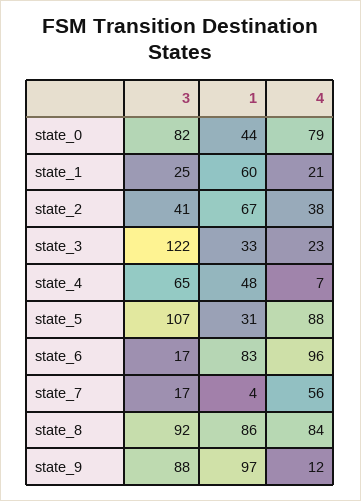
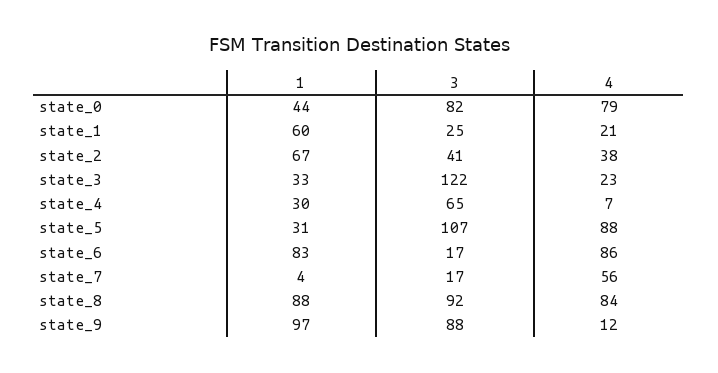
  {
    "3": {
      "state_0": 82,
      "state_1": 25,
      "state_2": 41,
      "state_3": 122,
      "state_4": 65,
      "state_5": 107,
      "state_6": 17,
      "state_7": 17,
      "state_8": 92,
      "state_9": 88
    },
    "1": {
      "state_0": 44,
      "state_1": 60,
      "state_2": 67,
      "state_3": 33,
-     "state_4": 48,
+     "state_4": 30,
      "state_5": 31,
      "state_6": 83,
      "state_7": 4,
-     "state_8": 86,
+     "state_8": 88,
      "state_9": 97
    },
    "4": {
      "state_0": 79,
      "state_1": 21,
      "state_2": 38,
      "state_3": 23,
      "state_4": 7,
      "state_5": 88,
-     "state_6": 96,
+     "state_6": 86,
      "state_7": 56,
      "state_8": 84,
      "state_9": 12
    }
  }

